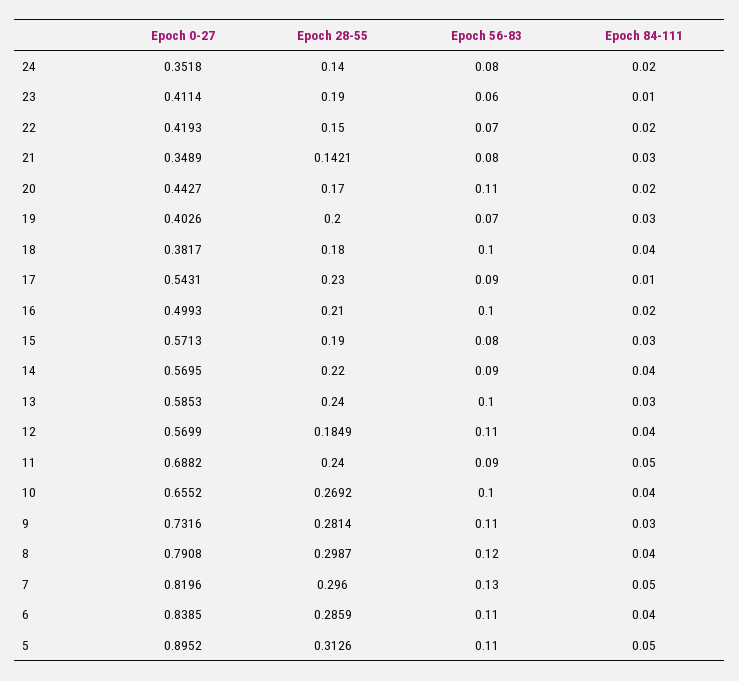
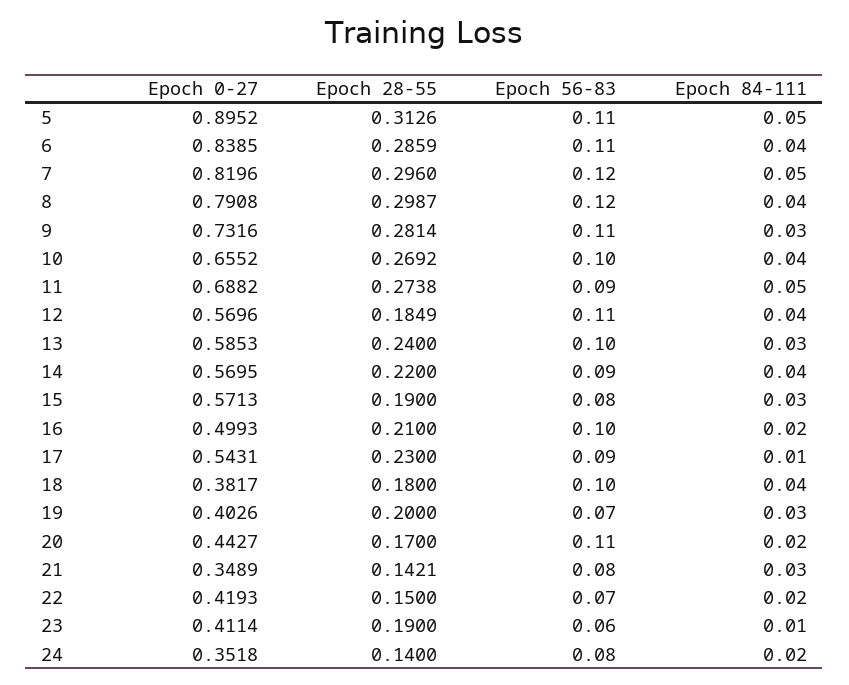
  {
    "Epoch 0-27": {
      "24": 0.3518,
      "23": 0.4114,
      "22": 0.4193,
      "21": 0.3489,
      "20": 0.4427,
      "19": 0.4026,
      "18": 0.3817,
      "17": 0.5431,
      "16": 0.4993,
      "15": 0.5713,
      "14": 0.5695,
      "13": 0.5853,
-     "12": 0.5699,
+     "12": 0.5696,
      "11": 0.6882,
      "10": 0.6552,
      "9": 0.7316,
      "8": 0.7908,
      "7": 0.8196,
      "6": 0.8385,
      "5": 0.8952
    },
    "Epoch 28-55": {
      "24": 0.14,
      "23": 0.19,
      "22": 0.15,
      "21": 0.1421,
      "20": 0.17,
      "19": 0.2,
      "18": 0.18,
      "17": 0.23,
      "16": 0.21,
      "15": 0.19,
      "14": 0.22,
      "13": 0.24,
      "12": 0.1849,
-     "11": 0.24,
+     "11": 0.2738,
      "10": 0.2692,
      "9": 0.2814,
      "8": 0.2987,
      "7": 0.296,
      "6": 0.2859,
      "5": 0.3126
    },
    "Epoch 56-83": {
      "24": 0.08,
      "23": 0.06,
      "22": 0.07,
      "21": 0.08,
      "20": 0.11,
      "19": 0.07,
      "18": 0.1,
      "17": 0.09,
      "16": 0.1,
      "15": 0.08,
      "14": 0.09,
      "13": 0.1,
      "12": 0.11,
      "11": 0.09,
      "10": 0.1,
      "9": 0.11,
      "8": 0.12,
-     "7": 0.13,
+     "7": 0.12,
      "6": 0.11,
      "5": 0.11
    },
    "Epoch 84-111": {
      "24": 0.02,
      "23": 0.01,
      "22": 0.02,
      "21": 0.03,
      "20": 0.02,
      "19": 0.03,
      "18": 0.04,
      "17": 0.01,
      "16": 0.02,
      "15": 0.03,
      "14": 0.04,
      "13": 0.03,
      "12": 0.04,
      "11": 0.05,
      "10": 0.04,
      "9": 0.03,
      "8": 0.04,
      "7": 0.05,
      "6": 0.04,
      "5": 0.05
    }
  }

